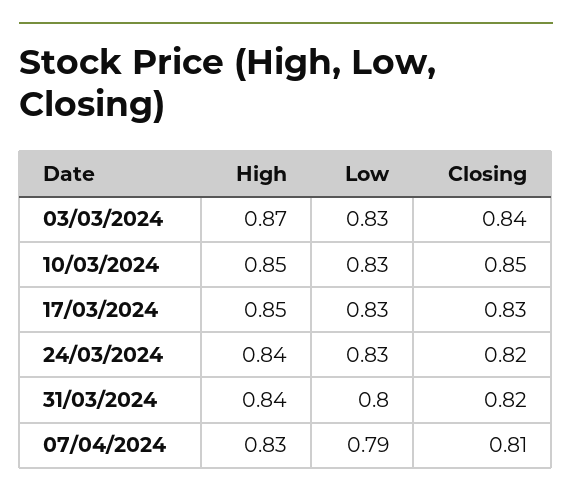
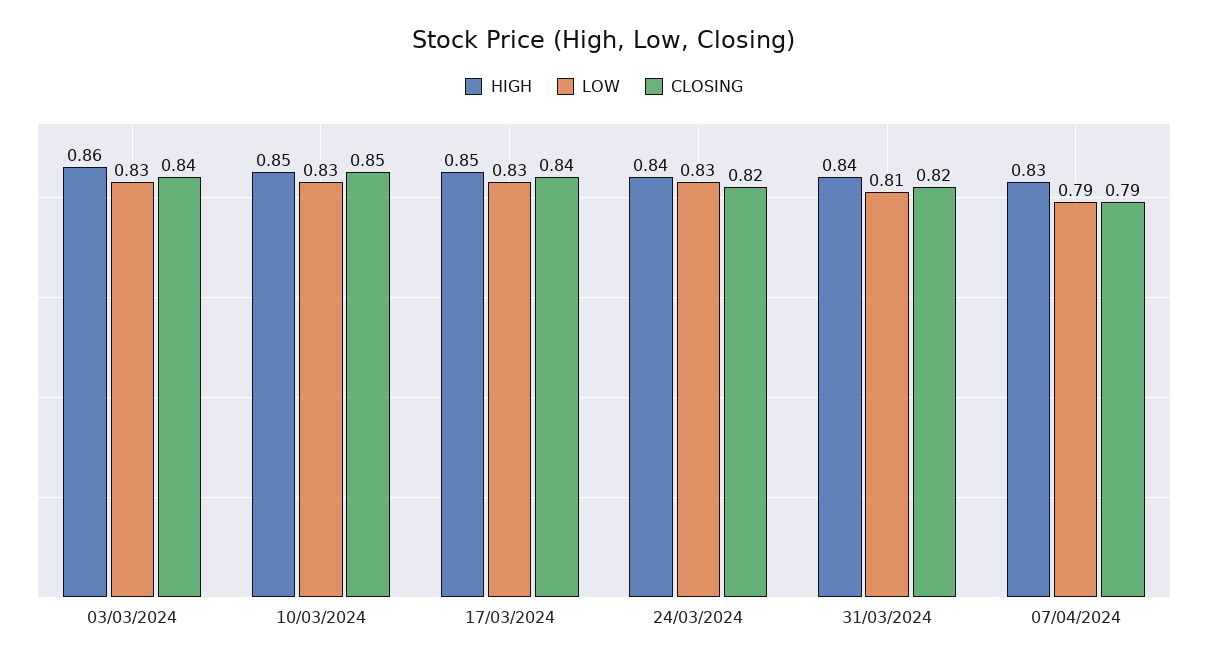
  {
    "High": {
-     "03/03/2024": 0.87,
+     "03/03/2024": 0.86,
      "10/03/2024": 0.85,
      "17/03/2024": 0.85,
      "24/03/2024": 0.84,
      "31/03/2024": 0.84,
      "07/04/2024": 0.83
    },
    "Low": {
      "03/03/2024": 0.83,
      "10/03/2024": 0.83,
      "17/03/2024": 0.83,
      "24/03/2024": 0.83,
-     "31/03/2024": 0.8,
+     "31/03/2024": 0.81,
      "07/04/2024": 0.79
    },
    "Closing": {
      "03/03/2024": 0.84,
      "10/03/2024": 0.85,
-     "17/03/2024": 0.83,
+     "17/03/2024": 0.84,
      "24/03/2024": 0.82,
      "31/03/2024": 0.82,
-     "07/04/2024": 0.81
+     "07/04/2024": 0.79
    }
  }

